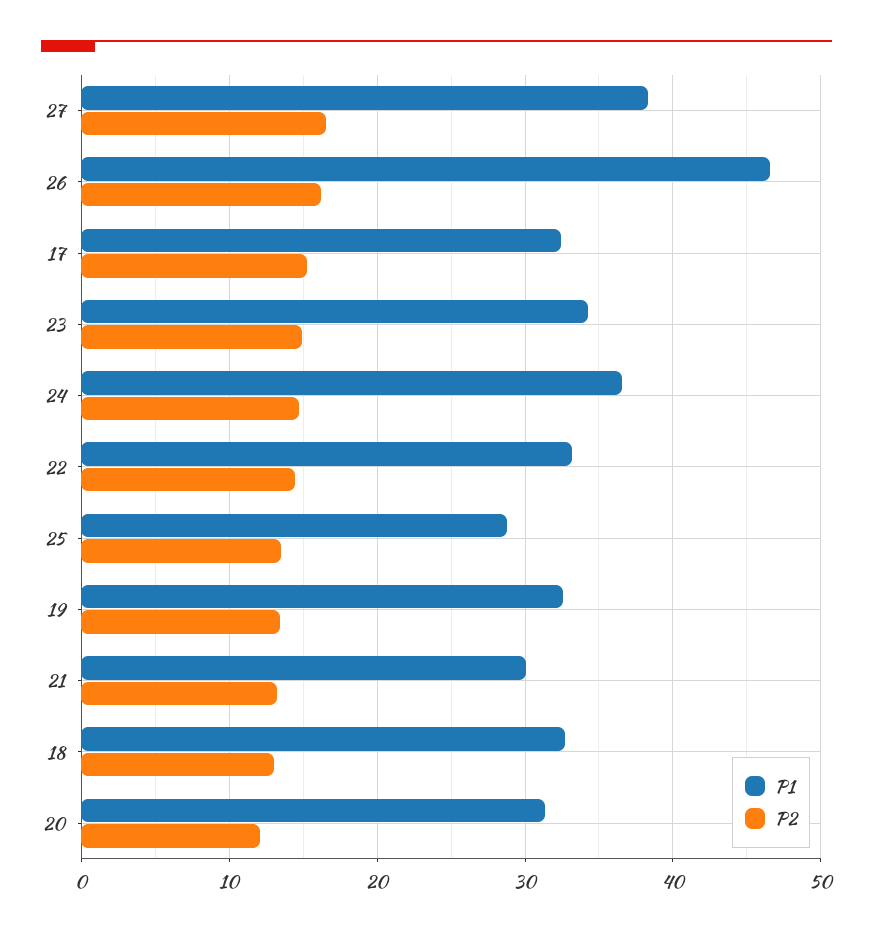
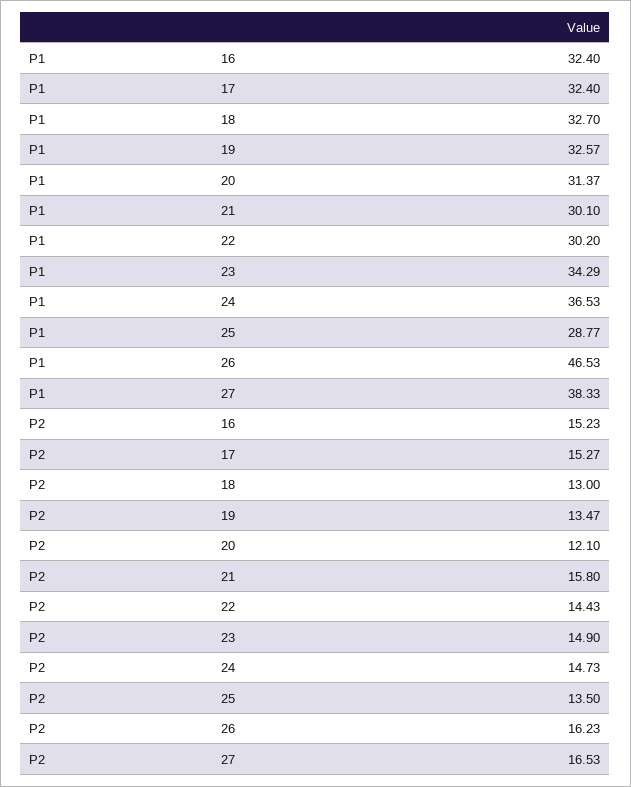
  {
    "P1": {
      "27": 38.33,
      "26": 46.53,
      "17": 32.4,
      "23": 34.29,
      "24": 36.53,
-     "22": 33,
+     "22": 30.2,
      "25": 28.77,
      "19": 32.57,
      "21": 30.1,
      "18": 32.7,
-     "20": 31.37
+     "20": 31.37,
+     "16": 32.4
    },
    "P2": {
      "27": 16.53,
      "26": 16.23,
      "17": 15.27,
      "23": 14.9,
      "24": 14.73,
      "22": 14.43,
      "25": 13.5,
      "19": 13.47,
-     "21": 13,
+     "21": 15.8,
      "18": 13,
-     "20": 12.1
+     "20": 12.1,
+     "16": 15.23
    }
  }

